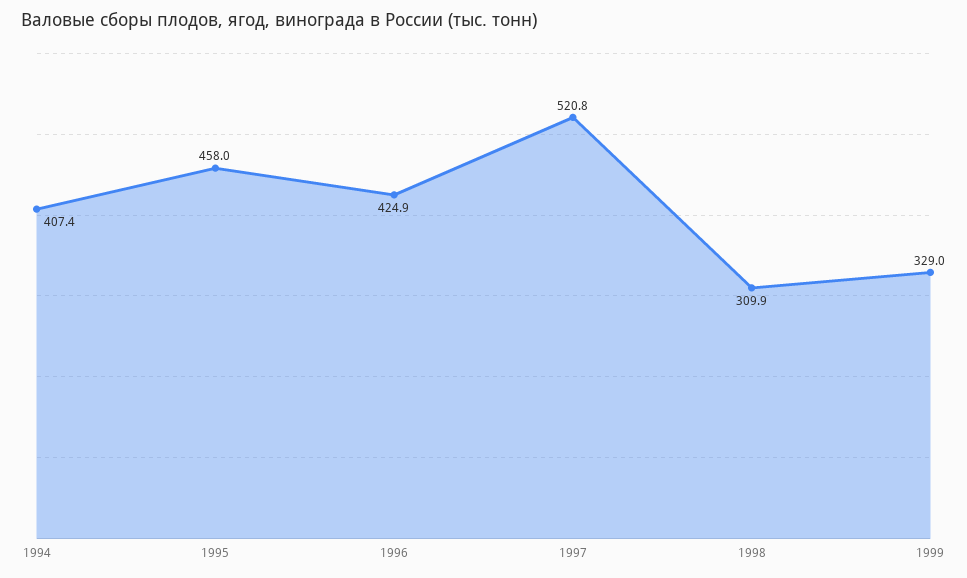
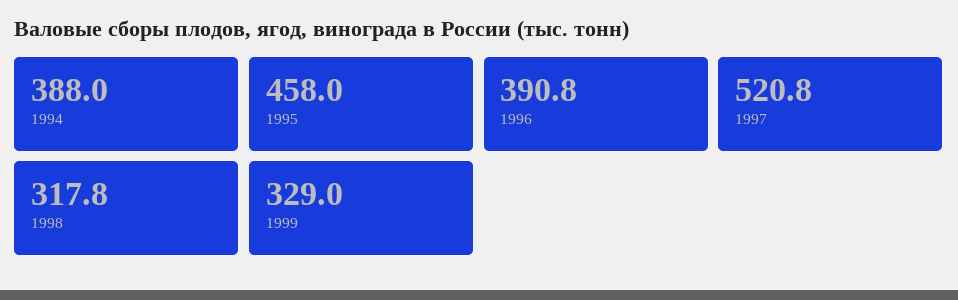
  {
-   "1994": 407.4,
+   "1994": 388,
    "1995": 458,
-   "1996": 424.9,
+   "1996": 390.8,
    "1997": 520.8,
-   "1998": 309.9,
+   "1998": 317.8,
    "1999": 329
  }

